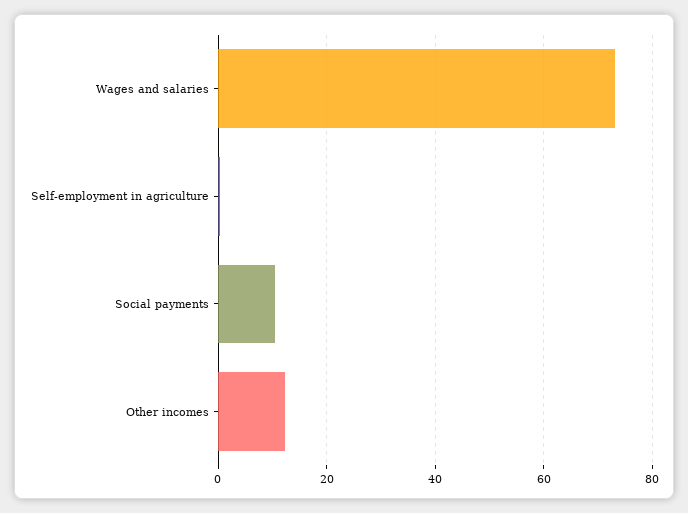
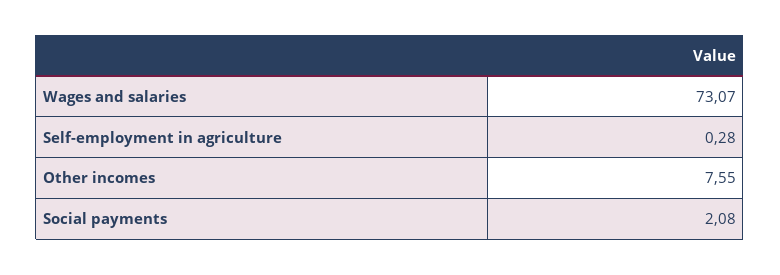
  {
    "Wages and salaries": 73.07,
    "Self-employment in agriculture": 0.28,
-   "Social payments": 10,
+   "Social payments": 2.08,
-   "Other incomes": 12
+   "Other incomes": 7.55
  }

